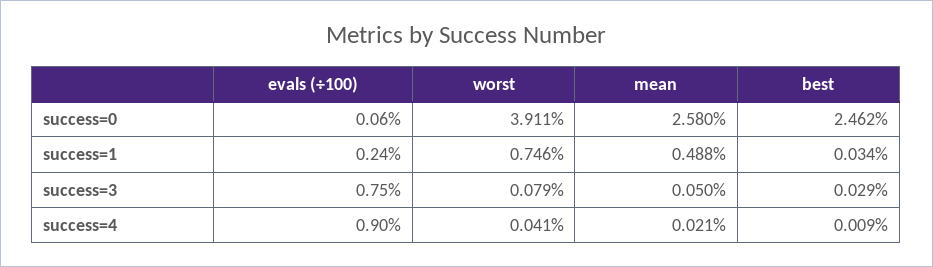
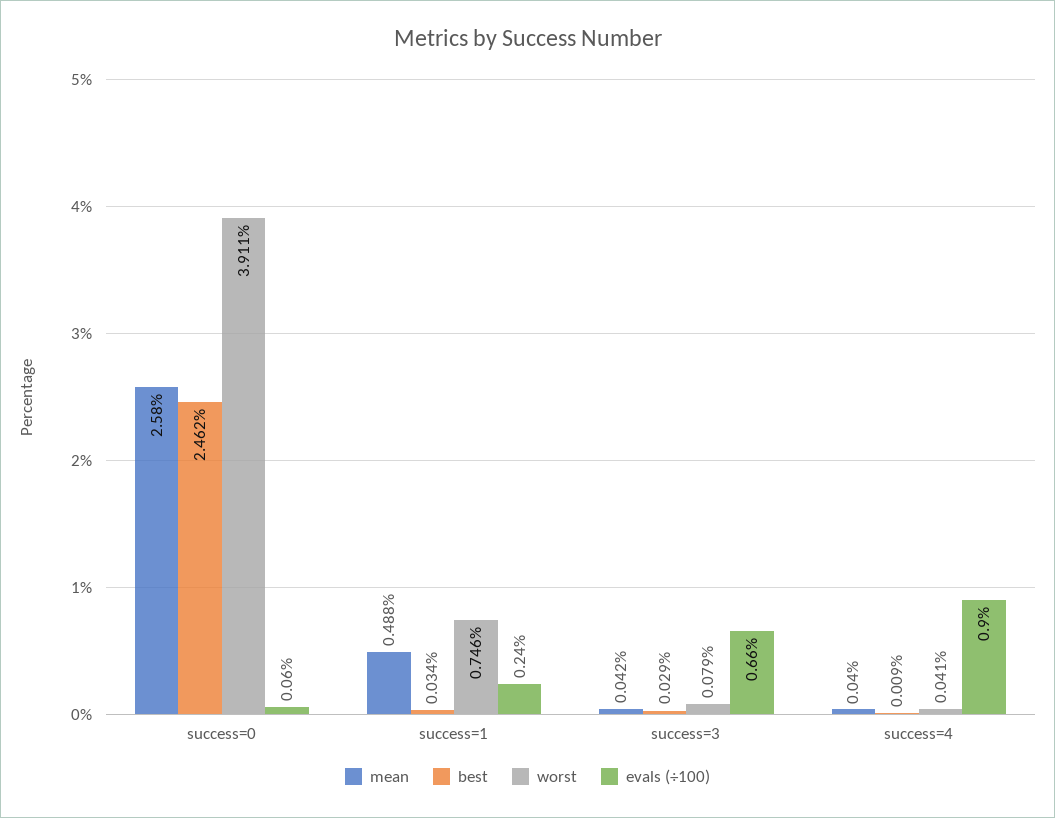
  {
    "evals (÷100)": {
      "success=0": 0.06,
      "success=1": 0.24,
-     "success=3": 0.75,
+     "success=3": 0.66,
      "success=4": 0.9
    },
    "worst": {
      "success=0": 3.911,
      "success=1": 0.746,
      "success=3": 0.079,
      "success=4": 0.041
    },
    "mean": {
      "success=0": 2.58,
      "success=1": 0.488,
-     "success=3": 0.05,
+     "success=3": 0.042,
-     "success=4": 0.021
+     "success=4": 0.04
    },
    "best": {
      "success=0": 2.462,
      "success=1": 0.034,
      "success=3": 0.029,
      "success=4": 0.009
    }
  }

